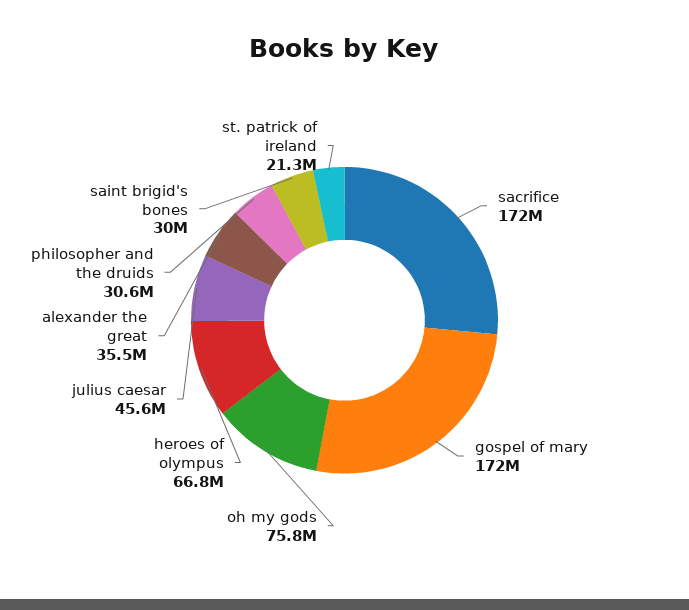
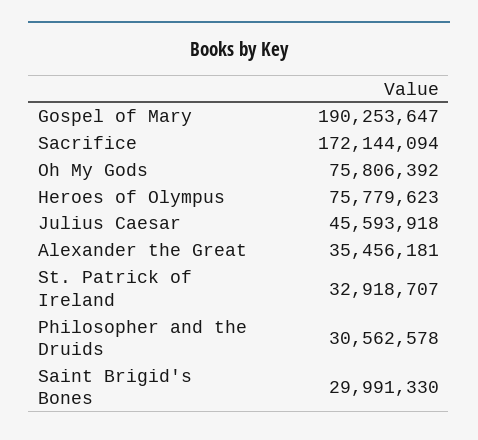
  {
    "sacrifice": 172144094,
-   "gospel of mary": 172000000,
+   "gospel of mary": 190253647,
    "oh my gods": 75806392,
-   "heroes of olympus": 66800000,
+   "heroes of olympus": 75779623,
    "julius caesar": 45593918,
    "alexander the great": 35456181,
    "philosopher and the druids": 30562578,
    "saint brigid's bones": 29991330,
-   "st. patrick of ireland": 21300000
+   "st. patrick of ireland": 32918707
  }

